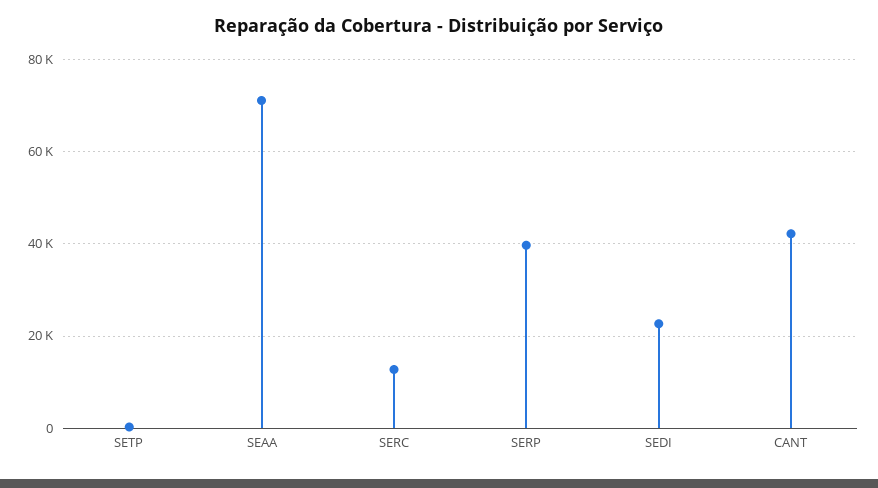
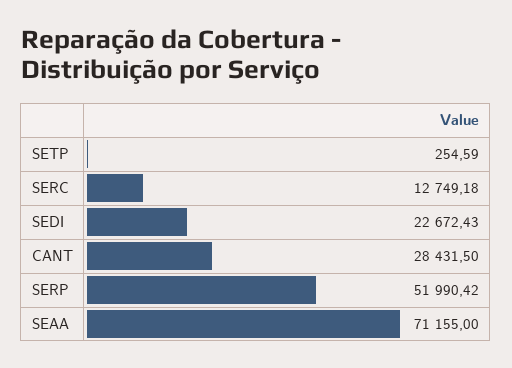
  {
    "SETP": 254.59,
    "SEAA": 71155,
    "SERC": 12749.18,
-   "SERP": 40000,
+   "SERP": 51990.42,
    "SEDI": 22672.43,
-   "CANT": 42000
+   "CANT": 28431.5
  }

